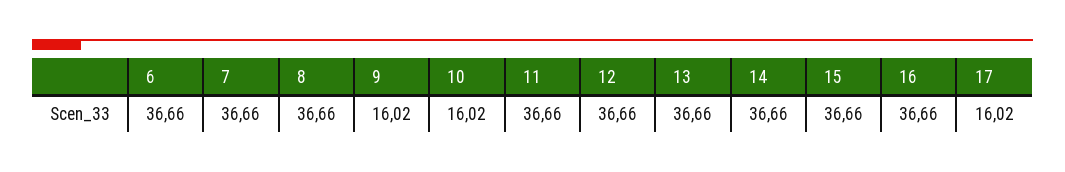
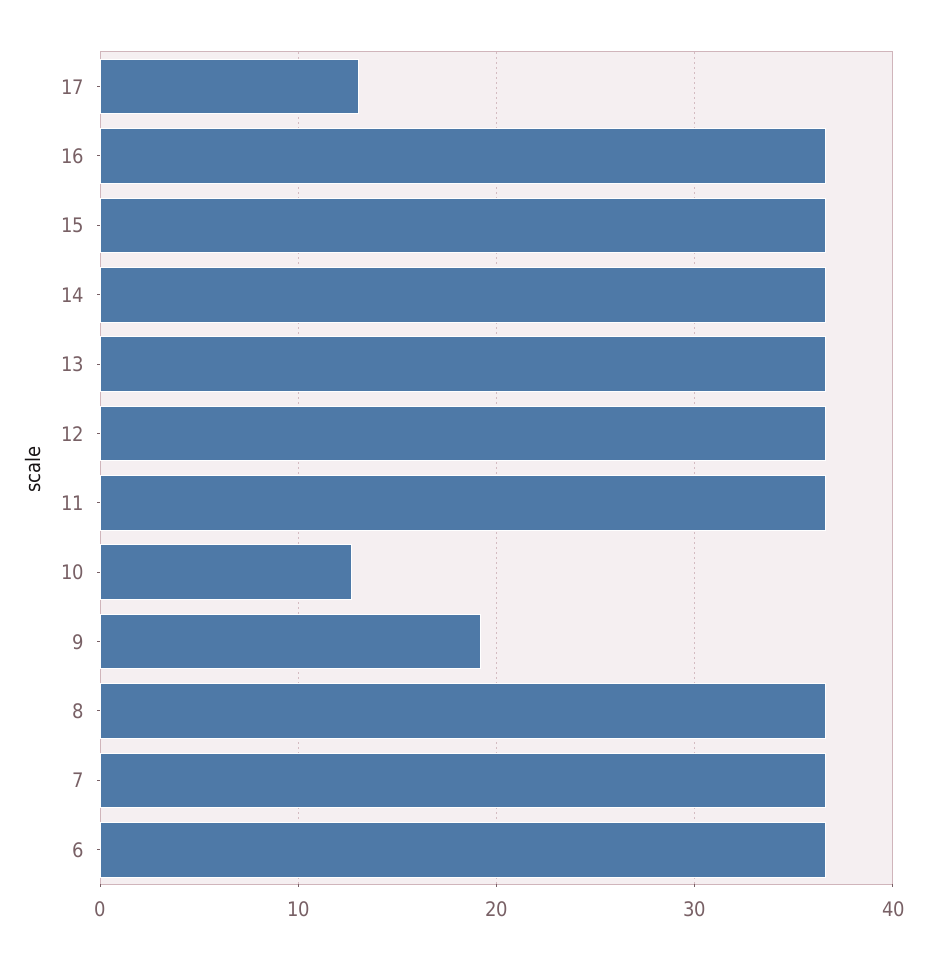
  {
    "6": 36.66,
    "7": 36.66,
    "8": 36.66,
-   "9": 16.02,
+   "9": 19,
-   "10": 16.02,
+   "10": 13,
    "11": 36.66,
    "12": 36.66,
    "13": 36.66,
    "14": 36.66,
    "15": 36.66,
    "16": 36.66,
-   "17": 16.02
+   "17": 13
  }

